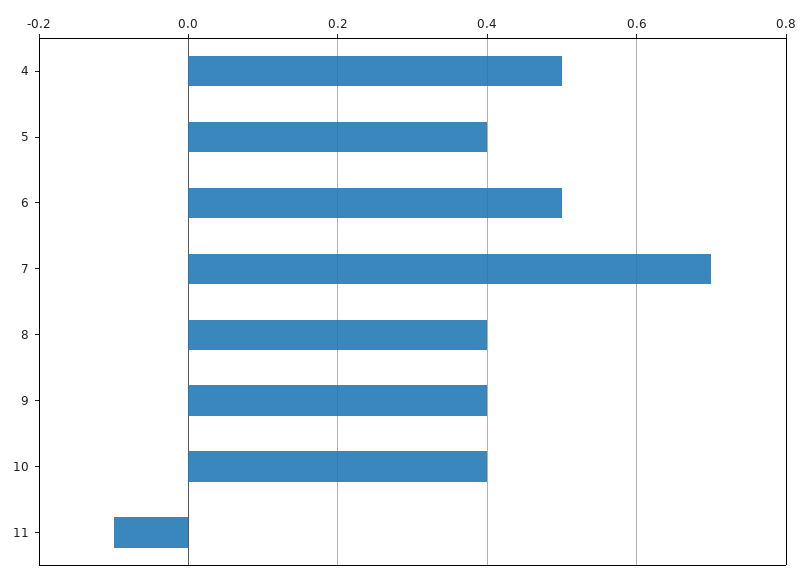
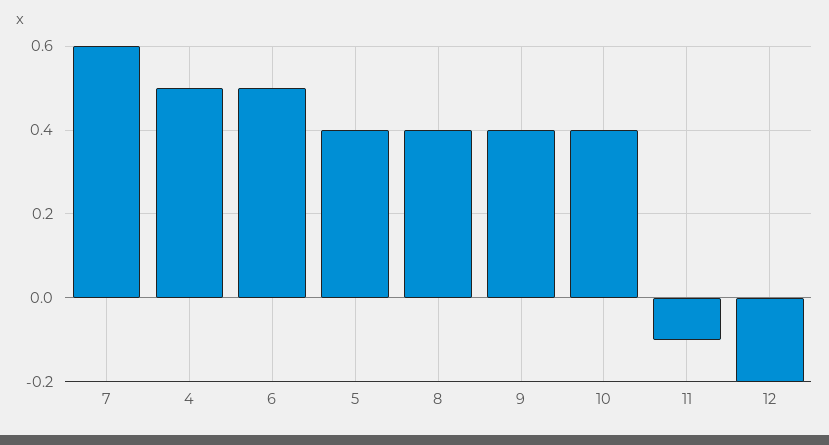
  {
    "4": 0.5,
    "5": 0.4,
    "6": 0.5,
-   "7": 0.7,
+   "7": 0.6,
    "8": 0.4,
    "9": 0.4,
    "10": 0.4,
-   "11": -0.1
+   "11": -0.1,
+   "12": -0.2
  }

